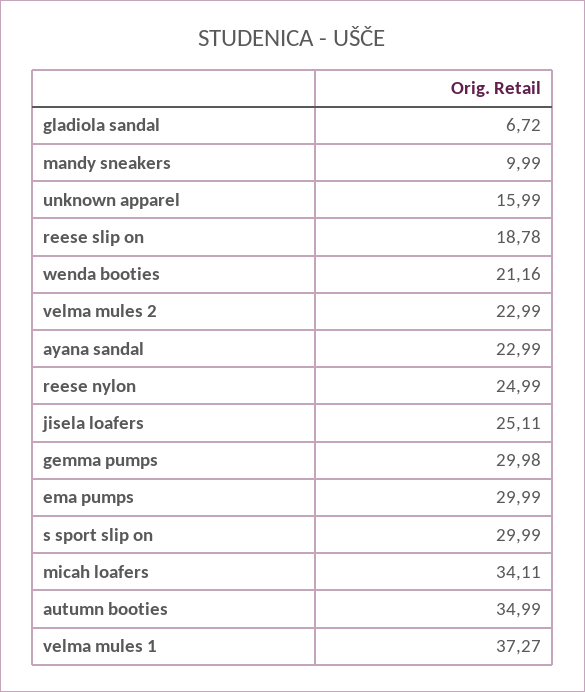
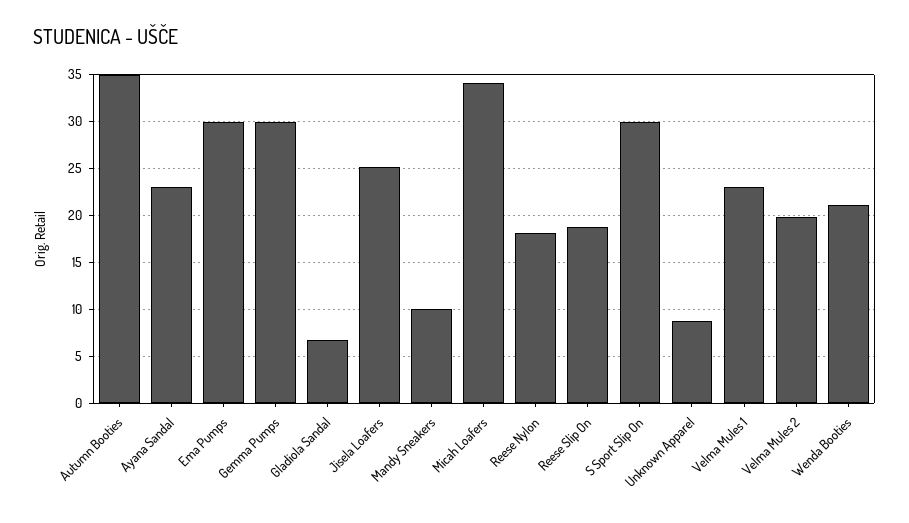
  {
    "gladiola sandal": 6.72,
    "mandy sneakers": 9.99,
-   "unknown apparel": 15.99,
+   "unknown apparel": 9,
    "reese slip on": 18.78,
    "wenda booties": 21.16,
-   "velma mules 2": 22.99,
+   "velma mules 2": 20,
    "ayana sandal": 22.99,
-   "reese nylon": 24.99,
+   "reese nylon": 18,
    "jisela loafers": 25.11,
    "gemma pumps": 29.98,
    "ema pumps": 29.99,
    "s sport slip on": 29.99,
    "micah loafers": 34.11,
    "autumn booties": 34.99,
-   "velma mules 1": 37.27
+   "velma mules 1": 23
  }

